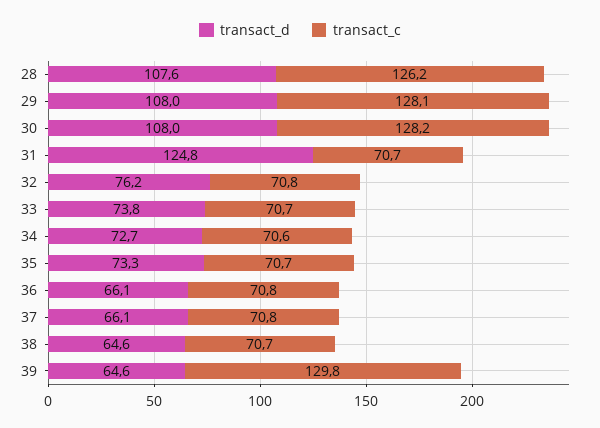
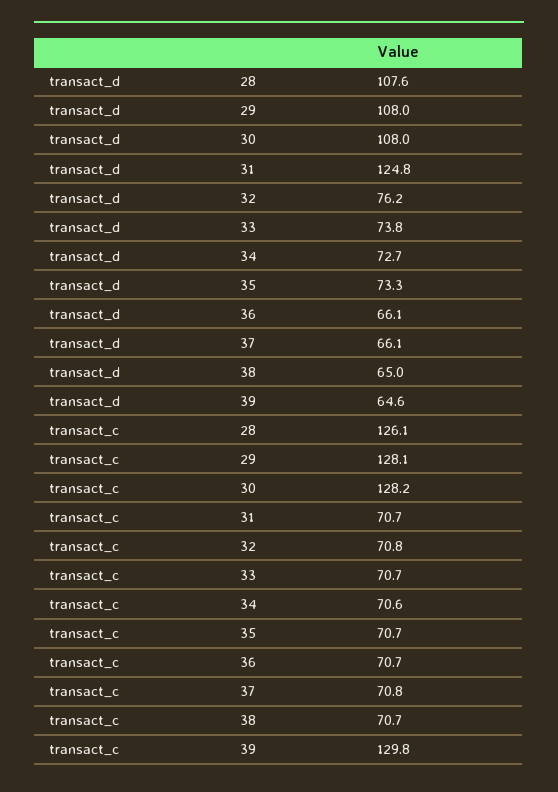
  {
    "transact_d": {
      "28": 107.6,
      "29": 108,
      "30": 108,
      "31": 124.8,
      "32": 76.2,
      "33": 73.8,
      "34": 72.7,
      "35": 73.3,
      "36": 66.1,
      "37": 66.1,
-     "38": 64.6,
+     "38": 65,
      "39": 64.6
    },
    "transact_c": {
-     "28": 126.2,
+     "28": 126.1,
      "29": 128.1,
      "30": 128.2,
      "31": 70.7,
      "32": 70.8,
      "33": 70.7,
      "34": 70.6,
      "35": 70.7,
-     "36": 70.8,
+     "36": 70.7,
      "37": 70.8,
      "38": 70.7,
      "39": 129.8
    }
  }

